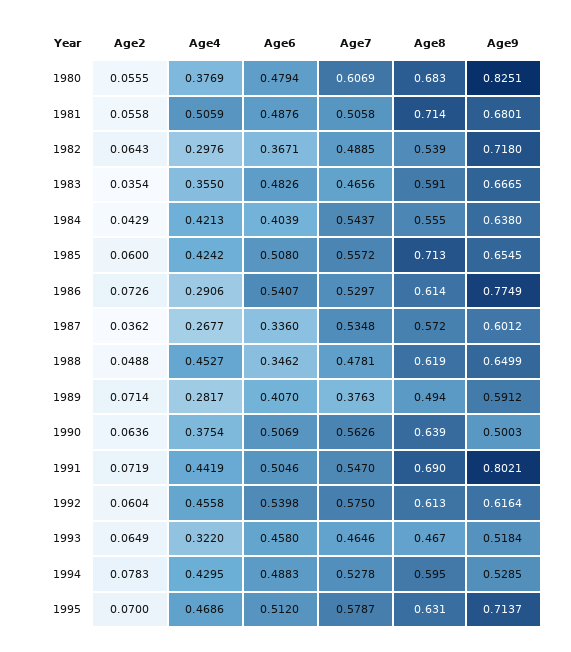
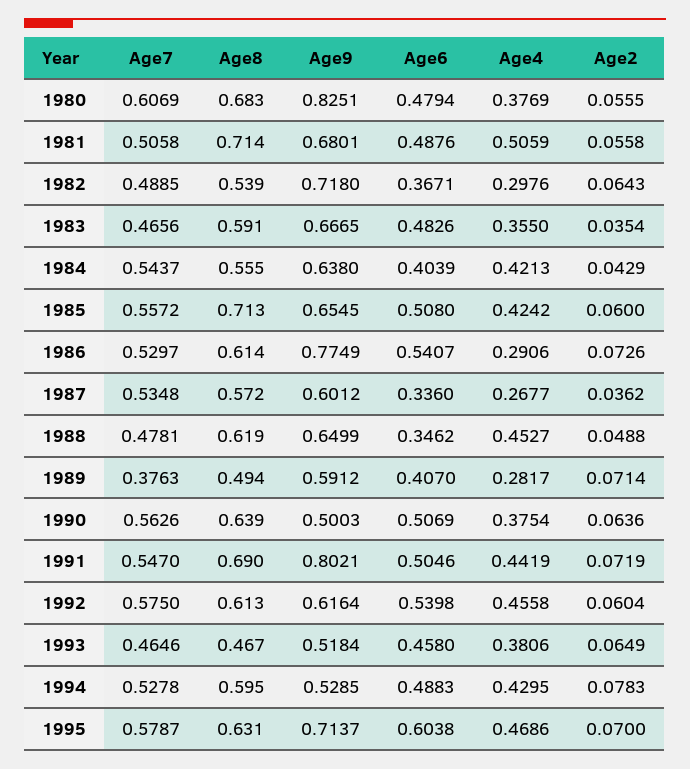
  {
    "Age2": {
      "1980": 0.0555,
      "1981": 0.0558,
      "1982": 0.0643,
      "1983": 0.0354,
      "1984": 0.0429,
      "1985": 0.06,
      "1986": 0.0726,
      "1987": 0.0362,
      "1988": 0.0488,
      "1989": 0.0714,
      "1990": 0.0636,
      "1991": 0.0719,
      "1992": 0.0604,
      "1993": 0.0649,
      "1994": 0.0783,
      "1995": 0.07
    },
    "Age4": {
      "1980": 0.3769,
      "1981": 0.5059,
      "1982": 0.2976,
      "1983": 0.355,
      "1984": 0.4213,
      "1985": 0.4242,
      "1986": 0.2906,
      "1987": 0.2677,
      "1988": 0.4527,
      "1989": 0.2817,
      "1990": 0.3754,
      "1991": 0.4419,
      "1992": 0.4558,
-     "1993": 0.322,
+     "1993": 0.3806,
      "1994": 0.4295,
      "1995": 0.4686
    },
    "Age6": {
      "1980": 0.4794,
      "1981": 0.4876,
      "1982": 0.3671,
      "1983": 0.4826,
      "1984": 0.4039,
      "1985": 0.508,
      "1986": 0.5407,
      "1987": 0.336,
      "1988": 0.3462,
      "1989": 0.407,
      "1990": 0.5069,
      "1991": 0.5046,
      "1992": 0.5398,
      "1993": 0.458,
      "1994": 0.4883,
-     "1995": 0.512
+     "1995": 0.6038
    },
    "Age7": {
      "1980": 0.6069,
      "1981": 0.5058,
      "1982": 0.4885,
      "1983": 0.4656,
      "1984": 0.5437,
      "1985": 0.5572,
      "1986": 0.5297,
      "1987": 0.5348,
      "1988": 0.4781,
      "1989": 0.3763,
      "1990": 0.5626,
      "1991": 0.547,
      "1992": 0.575,
      "1993": 0.4646,
      "1994": 0.5278,
      "1995": 0.5787
    },
    "Age8": {
      "1980": 0.683,
      "1981": 0.714,
      "1982": 0.539,
      "1983": 0.591,
      "1984": 0.555,
      "1985": 0.713,
      "1986": 0.614,
      "1987": 0.572,
      "1988": 0.619,
      "1989": 0.494,
      "1990": 0.639,
      "1991": 0.69,
      "1992": 0.613,
      "1993": 0.467,
      "1994": 0.595,
      "1995": 0.631
    },
    "Age9": {
      "1980": 0.8251,
      "1981": 0.6801,
      "1982": 0.718,
      "1983": 0.6665,
      "1984": 0.638,
      "1985": 0.6545,
      "1986": 0.7749,
      "1987": 0.6012,
      "1988": 0.6499,
      "1989": 0.5912,
      "1990": 0.5003,
      "1991": 0.8021,
      "1992": 0.6164,
      "1993": 0.5184,
      "1994": 0.5285,
      "1995": 0.7137
    }
  }

